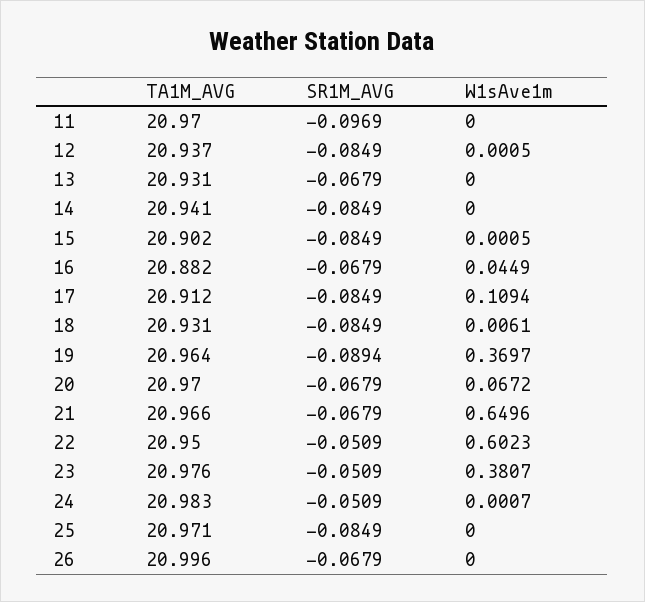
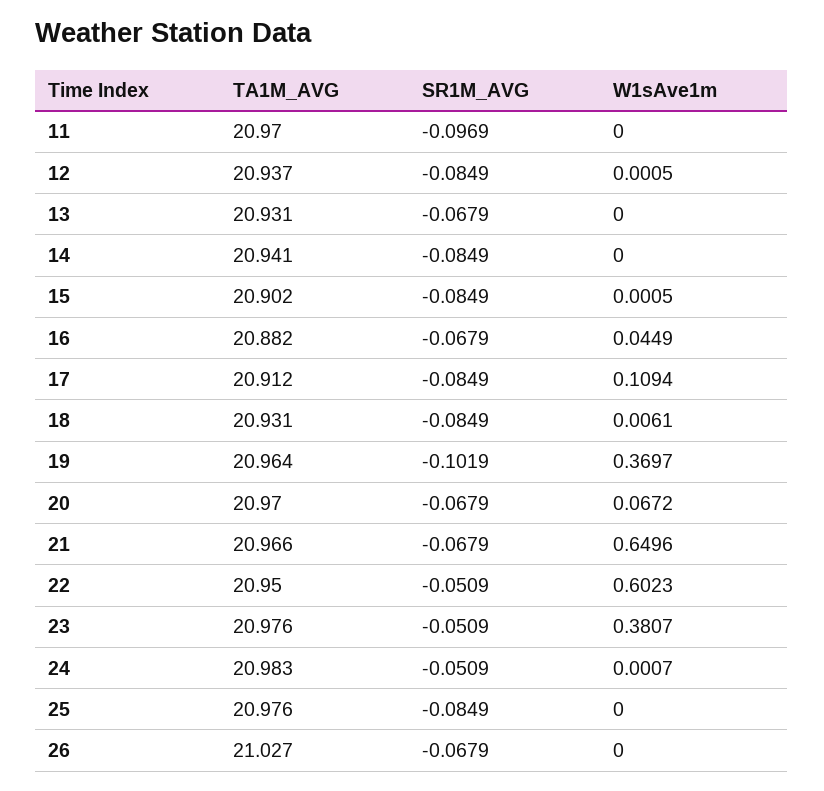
  {
    "TA1M_AVG": {
      "11": 20.97,
      "12": 20.937,
      "13": 20.931,
      "14": 20.941,
      "15": 20.902,
      "16": 20.882,
      "17": 20.912,
      "18": 20.931,
      "19": 20.964,
      "20": 20.97,
      "21": 20.966,
      "22": 20.95,
      "23": 20.976,
      "24": 20.983,
-     "25": 20.971,
+     "25": 20.976,
-     "26": 20.996
+     "26": 21.027
    },
    "SR1M_AVG": {
      "11": -0.0969,
      "12": -0.0849,
      "13": -0.0679,
      "14": -0.0849,
      "15": -0.0849,
      "16": -0.0679,
      "17": -0.0849,
      "18": -0.0849,
-     "19": -0.0894,
+     "19": -0.1019,
      "20": -0.0679,
      "21": -0.0679,
      "22": -0.0509,
      "23": -0.0509,
      "24": -0.0509,
      "25": -0.0849,
      "26": -0.0679
    },
    "W1sAve1m": {
      "11": 0,
      "12": 0.0005,
      "13": 0,
      "14": 0,
      "15": 0.0005,
      "16": 0.0449,
      "17": 0.1094,
      "18": 0.0061,
      "19": 0.3697,
      "20": 0.0672,
      "21": 0.6496,
      "22": 0.6023,
      "23": 0.3807,
      "24": 0.0007,
      "25": 0,
      "26": 0
    }
  }

